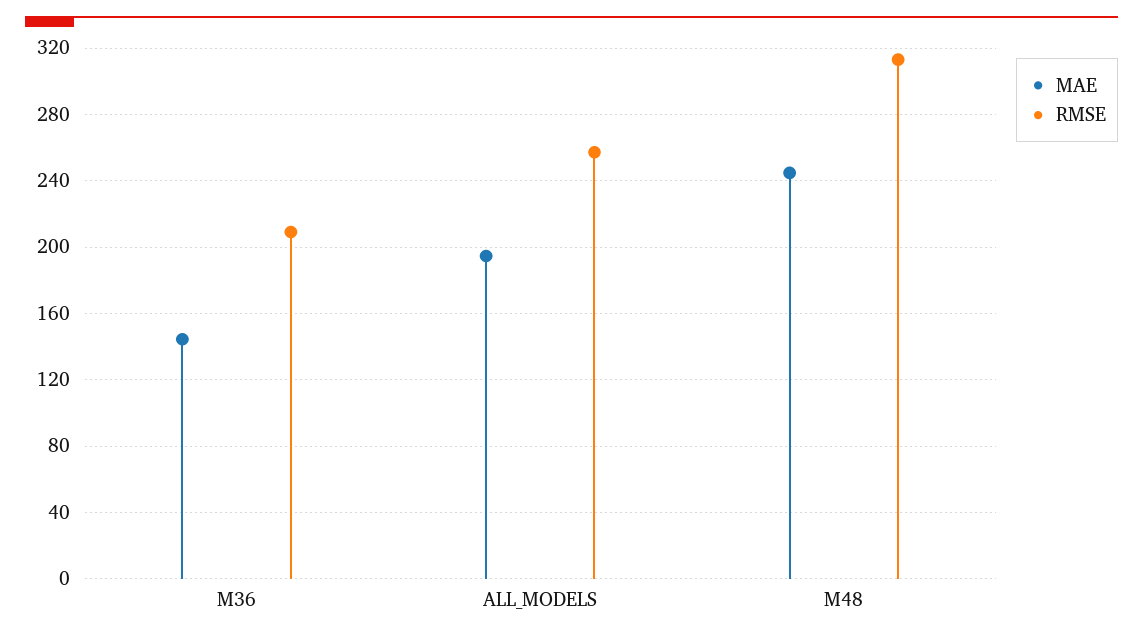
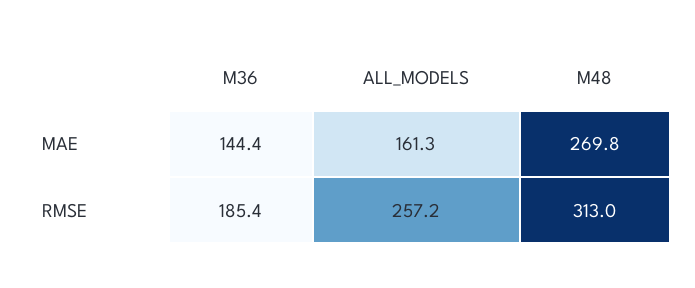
  {
    "MAE": {
      "M36": 144.4,
-     "ALL_MODELS": 195,
+     "ALL_MODELS": 161.3,
-     "M48": 245
+     "M48": 269.8
    },
    "RMSE": {
-     "M36": 210,
+     "M36": 185.4,
      "ALL_MODELS": 257.2,
      "M48": 313
    }
  }

